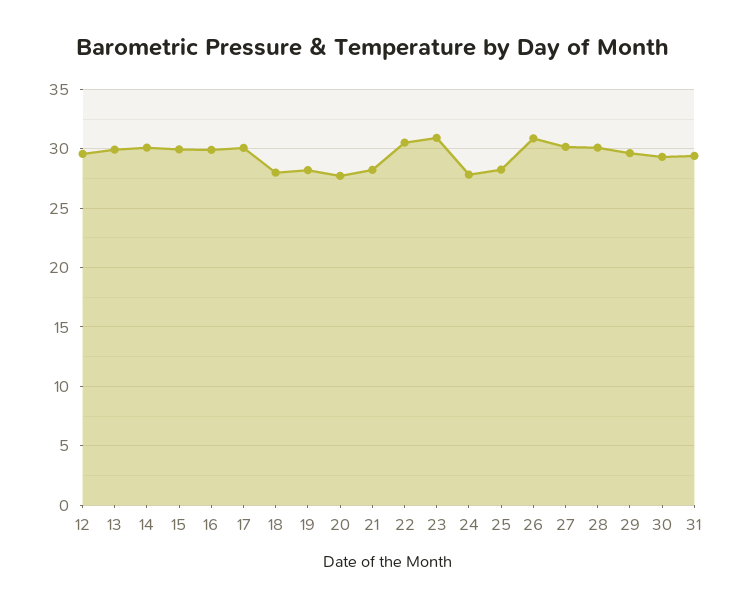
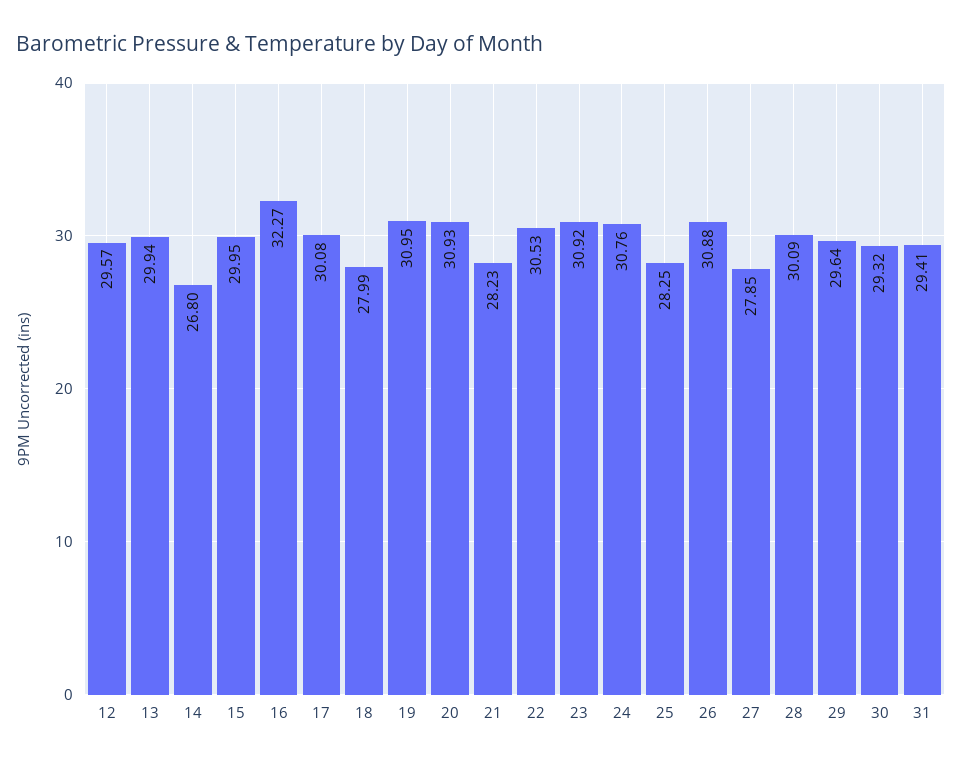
  {
    "12": 29.57,
    "13": 29.94,
-   "14": 30,
+   "14": 26.8,
    "15": 29.95,
-   "16": 30,
+   "16": 32.27,
    "17": 30.08,
    "18": 27.99,
-   "19": 28,
+   "19": 30.95,
-   "20": 28,
+   "20": 30.93,
    "21": 28.23,
    "22": 30.53,
    "23": 30.92,
-   "24": 28,
+   "24": 30.76,
    "25": 28.25,
    "26": 30.88,
-   "27": 30,
+   "27": 27.85,
    "28": 30.09,
    "29": 29.64,
    "30": 29.32,
    "31": 29.41
  }

